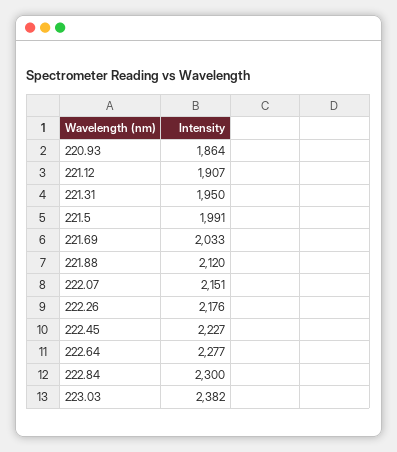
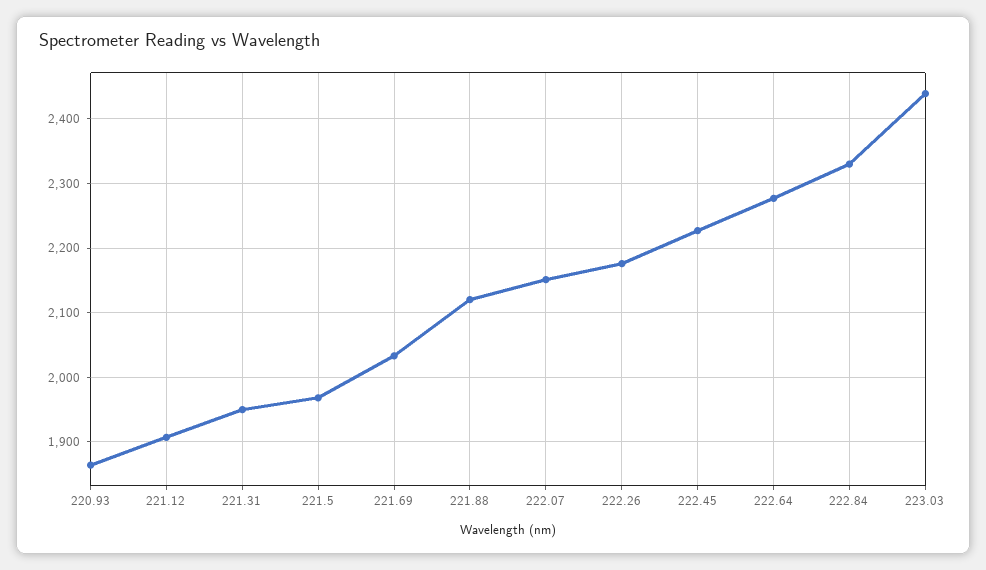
  {
    "220.93": 1864,
    "221.12": 1907,
    "221.31": 1950,
-   "221.5": 1991,
+   "221.5": 1970,
    "221.69": 2033,
    "221.88": 2120,
    "222.07": 2151,
    "222.26": 2176,
    "222.45": 2227,
    "222.64": 2277,
-   "222.84": 2300,
+   "222.84": 2330,
-   "223.03": 2382
+   "223.03": 2440
  }

